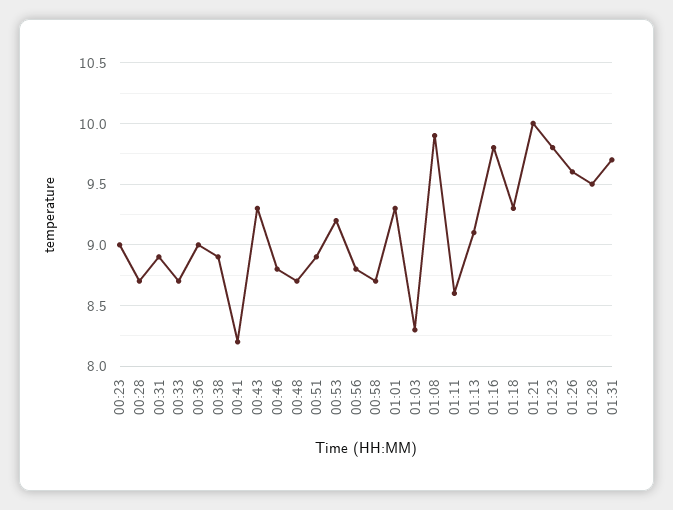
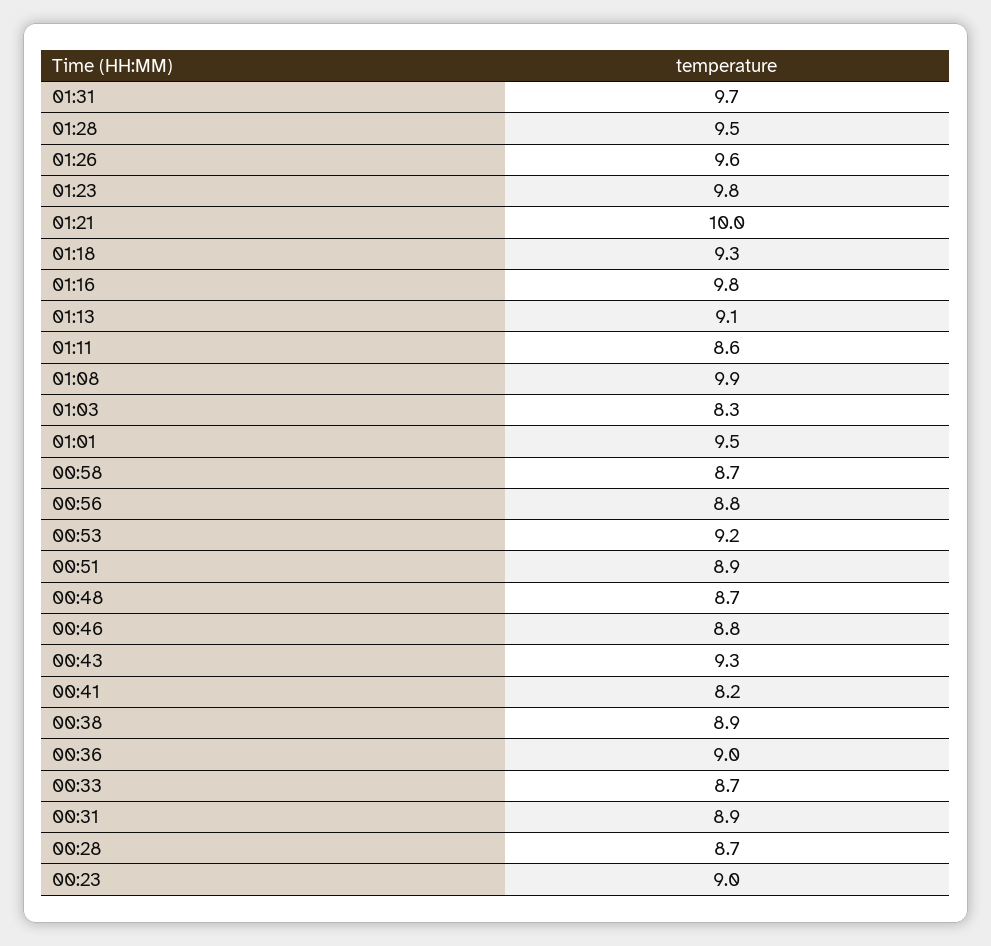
  {
    "00:23": 9,
    "00:28": 8.7,
    "00:31": 8.9,
    "00:33": 8.7,
    "00:36": 9,
    "00:38": 8.9,
    "00:41": 8.2,
    "00:43": 9.3,
    "00:46": 8.8,
    "00:48": 8.7,
    "00:51": 8.9,
    "00:53": 9.2,
    "00:56": 8.8,
    "00:58": 8.7,
-   "01:01": 9.3,
+   "01:01": 9.5,
    "01:03": 8.3,
    "01:08": 9.9,
    "01:11": 8.6,
    "01:13": 9.1,
    "01:16": 9.8,
    "01:18": 9.3,
    "01:21": 10,
    "01:23": 9.8,
    "01:26": 9.6,
    "01:28": 9.5,
    "01:31": 9.7
  }

